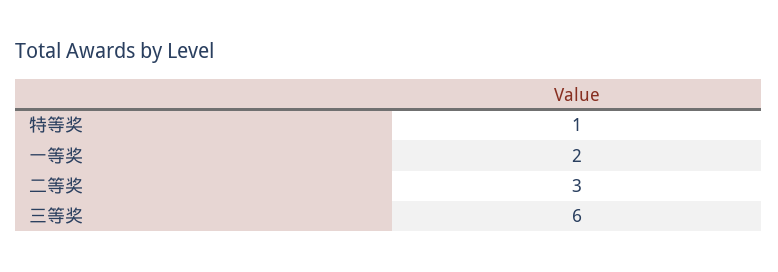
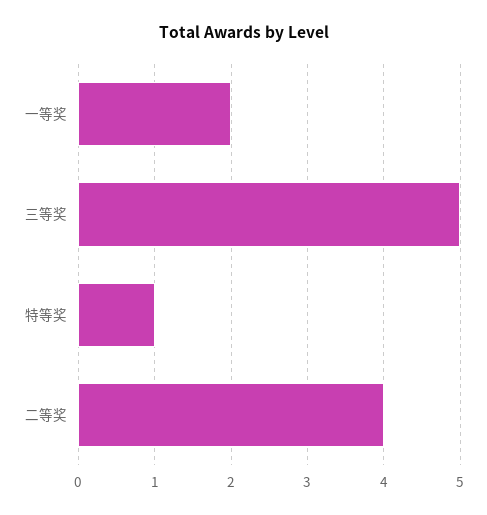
  {
    "特等奖": 1,
    "一等奖": 2,
-   "二等奖": 3,
+   "二等奖": 4,
-   "三等奖": 6
+   "三等奖": 5
  }

